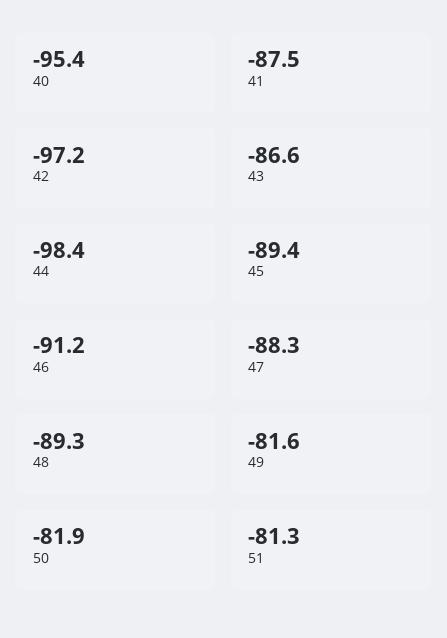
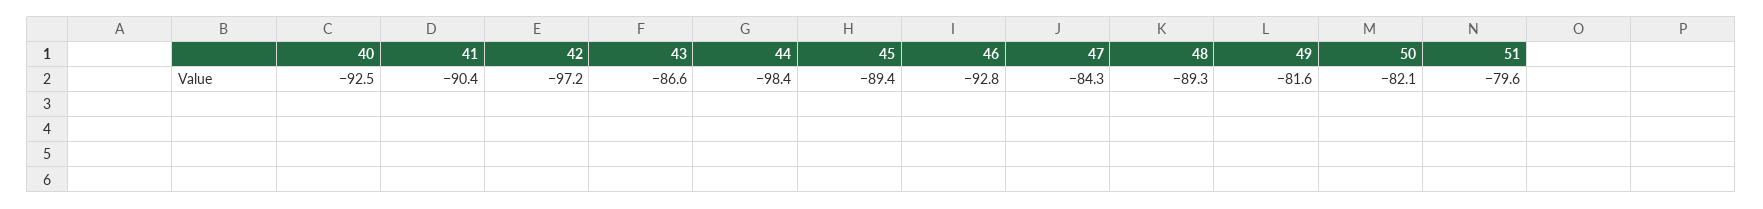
  {
-   "40": -95.4,
+   "40": -92.5,
-   "41": -87.5,
+   "41": -90.4,
    "42": -97.2,
    "43": -86.6,
    "44": -98.4,
    "45": -89.4,
-   "46": -91.2,
+   "46": -92.8,
-   "47": -88.3,
+   "47": -84.3,
    "48": -89.3,
    "49": -81.6,
-   "50": -81.9,
+   "50": -82.1,
-   "51": -81.3
+   "51": -79.6
  }

